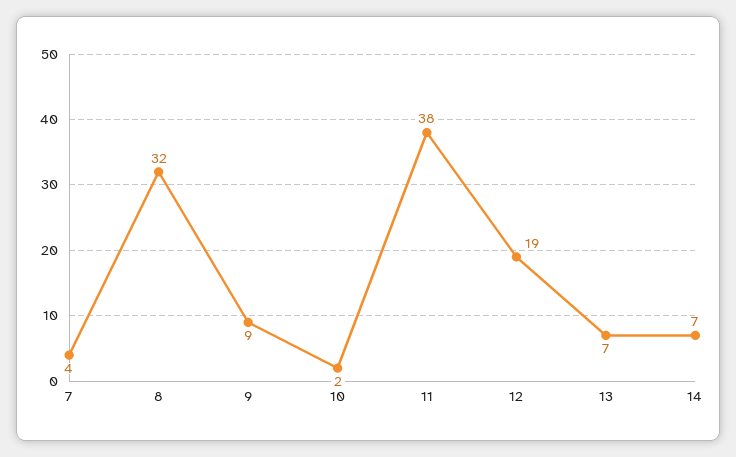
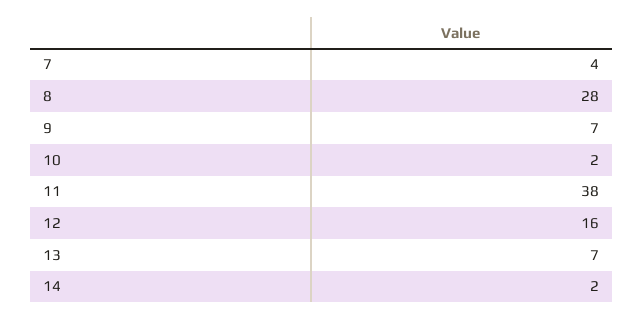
  {
    "7": 4,
-   "8": 32,
+   "8": 28,
-   "9": 9,
+   "9": 7,
    "10": 2,
    "11": 38,
-   "12": 19,
+   "12": 16,
    "13": 7,
-   "14": 7
+   "14": 2
  }

